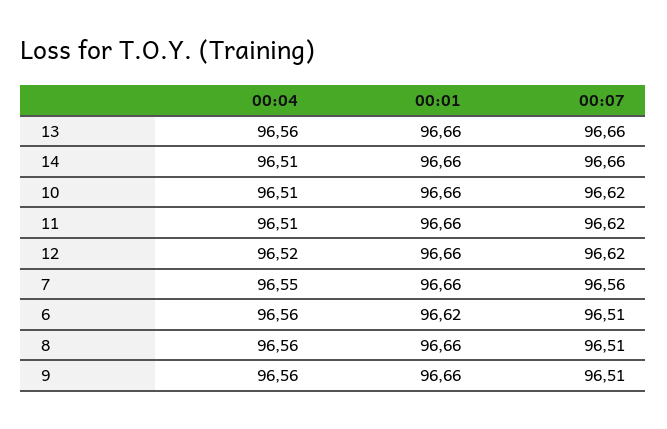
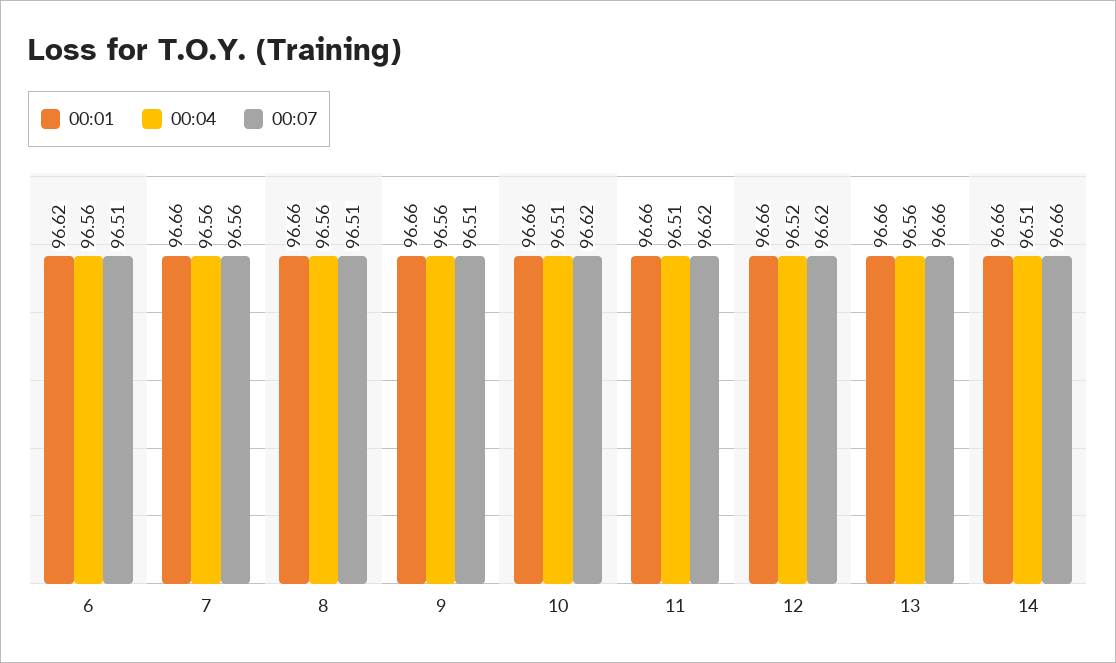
  {
    "00:04": {
      "13": 96.56,
      "14": 96.51,
      "10": 96.51,
      "11": 96.51,
      "12": 96.52,
-     "7": 96.55,
+     "7": 96.56,
      "6": 96.56,
      "8": 96.56,
      "9": 96.56
    },
    "00:01": {
      "13": 96.66,
      "14": 96.66,
      "10": 96.66,
      "11": 96.66,
      "12": 96.66,
      "7": 96.66,
      "6": 96.62,
      "8": 96.66,
      "9": 96.66
    },
    "00:07": {
      "13": 96.66,
      "14": 96.66,
      "10": 96.62,
      "11": 96.62,
      "12": 96.62,
      "7": 96.56,
      "6": 96.51,
      "8": 96.51,
      "9": 96.51
    }
  }

